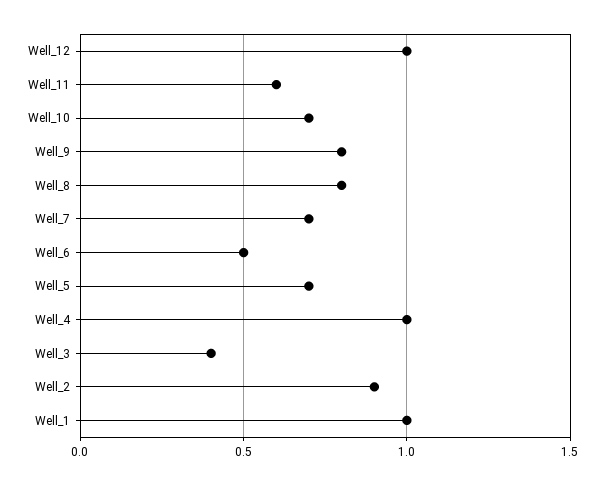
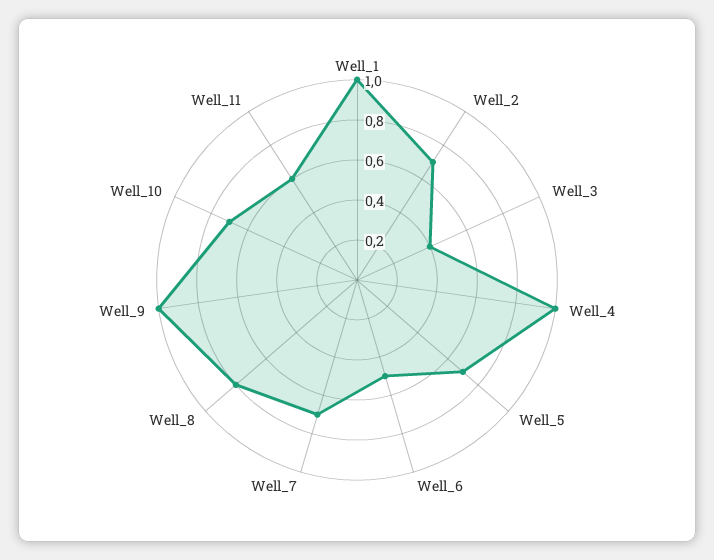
  {
-   "Well_12": 1,
    "Well_11": 0.6,
    "Well_10": 0.7,
-   "Well_9": 0.8,
+   "Well_9": 1,
    "Well_8": 0.8,
    "Well_7": 0.7,
    "Well_6": 0.5,
    "Well_5": 0.7,
    "Well_4": 1,
    "Well_3": 0.4,
-   "Well_2": 0.9,
+   "Well_2": 0.7,
    "Well_1": 1
  }

